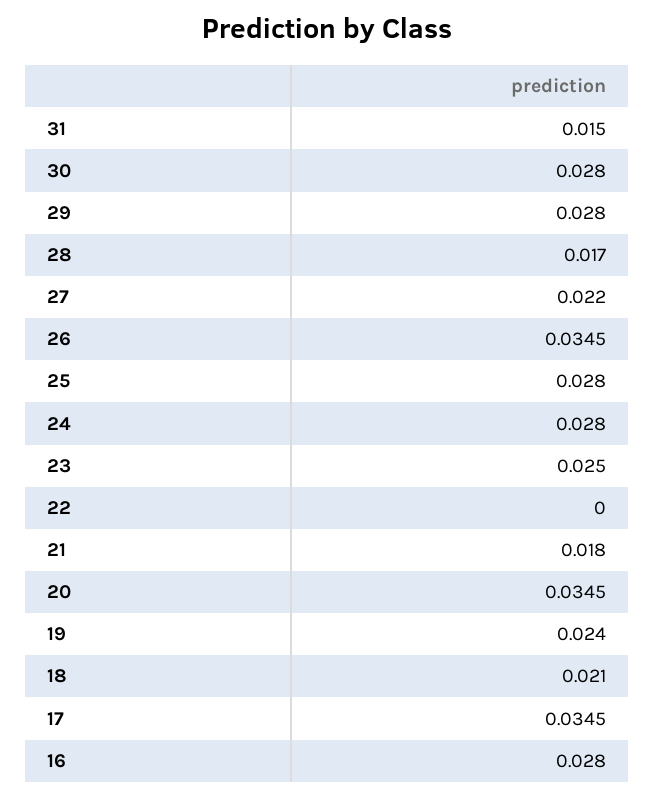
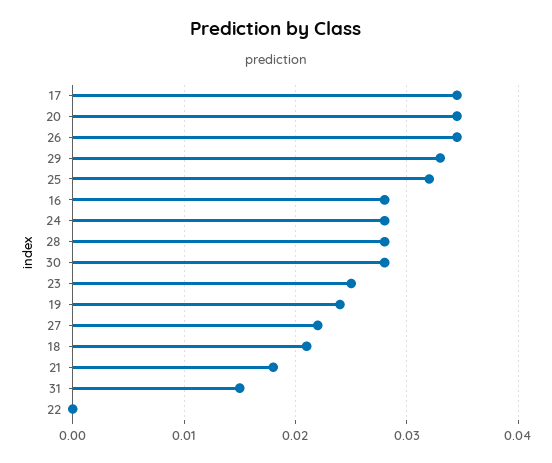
  {
    "31": 0.015,
    "30": 0.028,
-   "29": 0.028,
+   "29": 0.033,
-   "28": 0.017,
+   "28": 0.028,
    "27": 0.022,
    "26": 0.0345,
-   "25": 0.028,
+   "25": 0.032,
    "24": 0.028,
    "23": 0.025,
    "22": 0,
    "21": 0.018,
    "20": 0.0345,
    "19": 0.024,
    "18": 0.021,
    "17": 0.0345,
    "16": 0.028
  }

